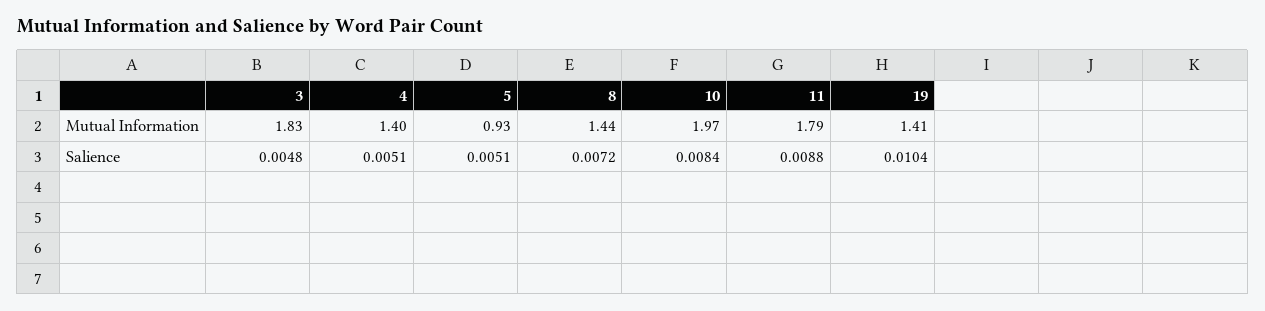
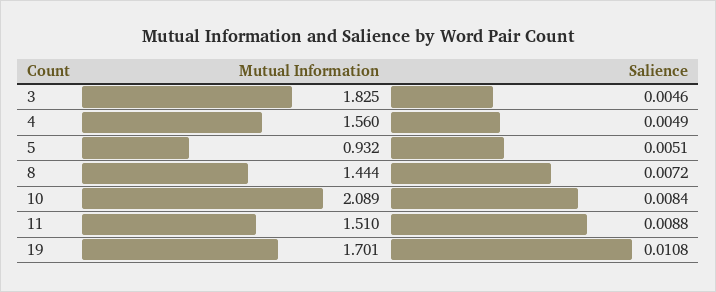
  {
    "3": {
      "Mutual Information": 1.825,
-     "Salience": 0.0048
+     "Salience": 0.0046
    },
    "4": {
-     "Mutual Information": 1.4,
+     "Mutual Information": 1.56,
-     "Salience": 0.0051
+     "Salience": 0.0049
    },
    "5": {
      "Mutual Information": 0.932,
      "Salience": 0.0051
    },
    "8": {
      "Mutual Information": 1.444,
      "Salience": 0.0072
    },
    "10": {
-     "Mutual Information": 1.97,
+     "Mutual Information": 2.089,
      "Salience": 0.0084
    },
    "11": {
-     "Mutual Information": 1.79,
+     "Mutual Information": 1.51,
      "Salience": 0.0088
    },
    "19": {
-     "Mutual Information": 1.41,
+     "Mutual Information": 1.701,
-     "Salience": 0.0104
+     "Salience": 0.0108
    }
  }

